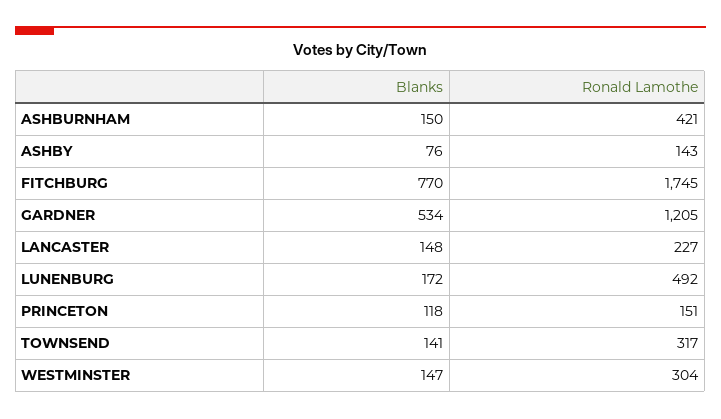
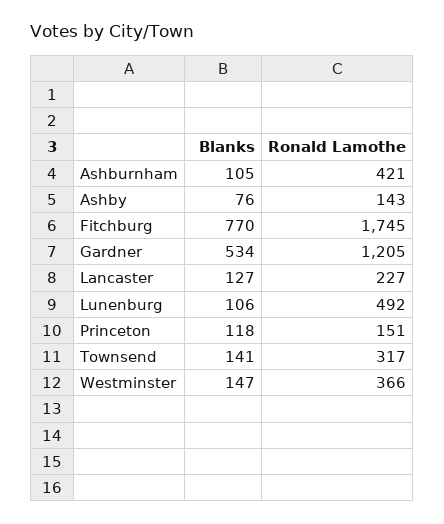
  {
    "Blanks": {
-     "ASHBURNHAM": 150,
+     "ASHBURNHAM": 105,
      "ASHBY": 76,
      "FITCHBURG": 770,
      "GARDNER": 534,
-     "LANCASTER": 148,
+     "LANCASTER": 127,
-     "LUNENBURG": 172,
+     "LUNENBURG": 106,
      "PRINCETON": 118,
      "TOWNSEND": 141,
      "WESTMINSTER": 147
    },
    "Ronald Lamothe": {
      "ASHBURNHAM": 421,
      "ASHBY": 143,
      "FITCHBURG": 1745,
      "GARDNER": 1205,
      "LANCASTER": 227,
      "LUNENBURG": 492,
      "PRINCETON": 151,
      "TOWNSEND": 317,
-     "WESTMINSTER": 304
+     "WESTMINSTER": 366
    }
  }

